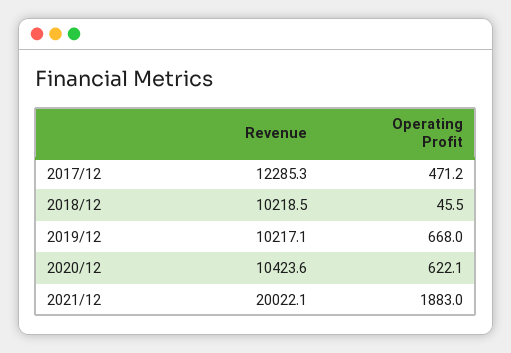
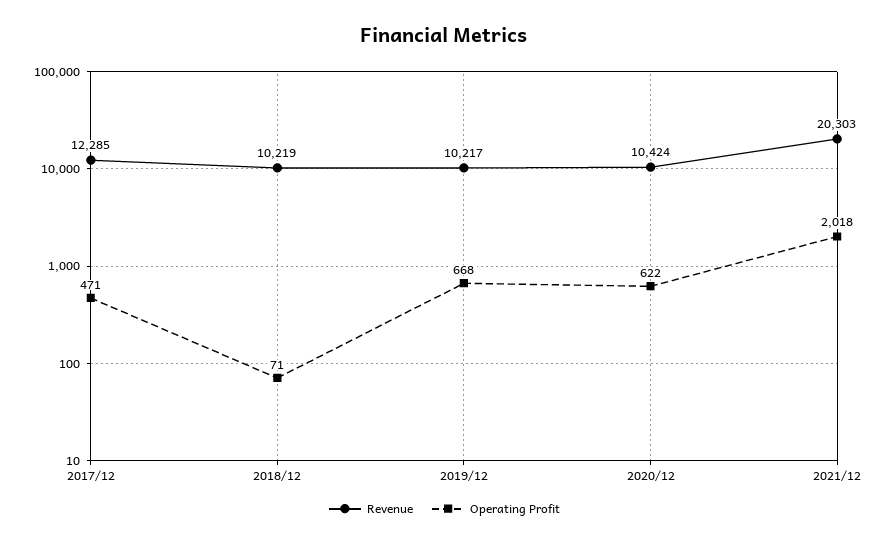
  {
    "Revenue": {
      "2017/12": 12285.3,
      "2018/12": 10218.5,
      "2019/12": 10217.1,
      "2020/12": 10423.6,
-     "2021/12": 20022.1
+     "2021/12": 20303
    },
    "Operating Profit": {
      "2017/12": 471.2,
-     "2018/12": 45.5,
+     "2018/12": 71,
      "2019/12": 668,
      "2020/12": 622.1,
-     "2021/12": 1883
+     "2021/12": 2018
    }
  }

